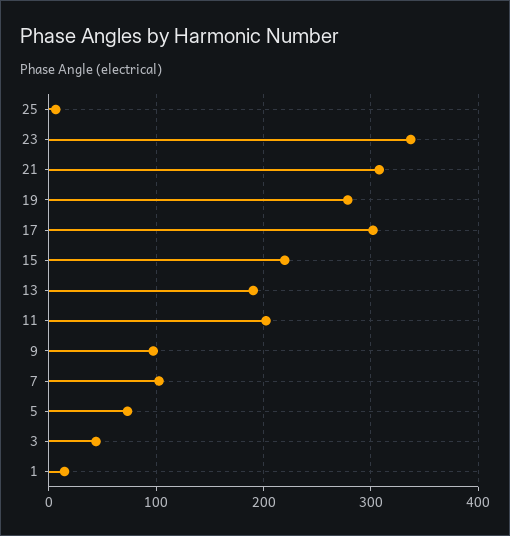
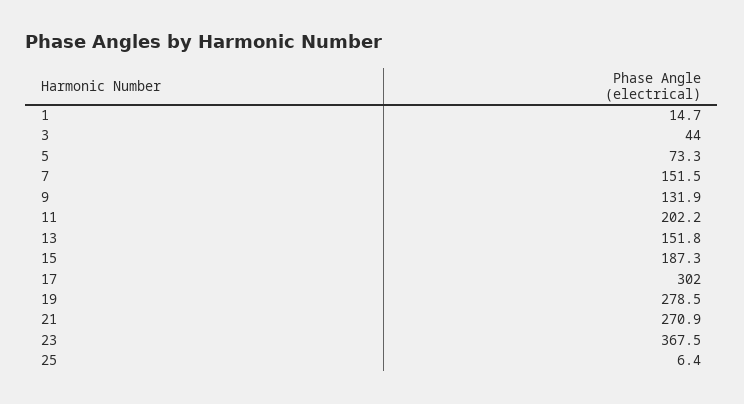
  {
    "25": 6.4,
-   "23": 340,
+   "23": 367.5,
-   "21": 310,
+   "21": 270.9,
    "19": 278.5,
    "17": 302,
-   "15": 220,
+   "15": 187.3,
-   "13": 190,
+   "13": 151.8,
    "11": 202.2,
-   "9": 100,
+   "9": 131.9,
-   "7": 100,
+   "7": 151.5,
    "5": 73.3,
    "3": 44,
    "1": 14.7
  }

